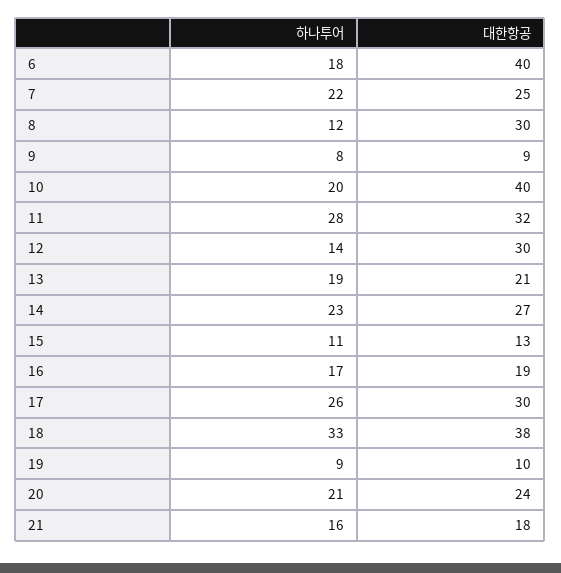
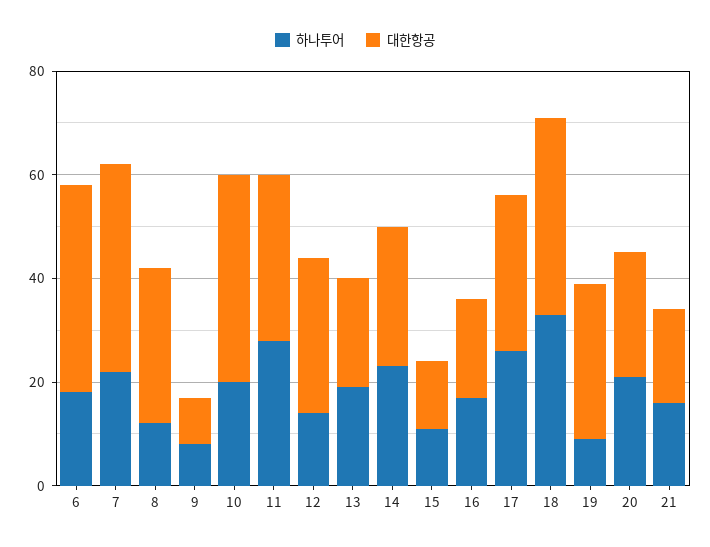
  {
    "하나투어": {
      "6": 18,
      "7": 22,
      "8": 12,
      "9": 8,
      "10": 20,
      "11": 28,
      "12": 14,
      "13": 19,
      "14": 23,
      "15": 11,
      "16": 17,
      "17": 26,
      "18": 33,
      "19": 9,
      "20": 21,
      "21": 16
    },
    "대한항공": {
      "6": 40,
-     "7": 25,
+     "7": 40,
      "8": 30,
      "9": 9,
      "10": 40,
      "11": 32,
      "12": 30,
      "13": 21,
      "14": 27,
      "15": 13,
      "16": 19,
      "17": 30,
      "18": 38,
-     "19": 10,
+     "19": 30,
      "20": 24,
      "21": 18
    }
  }

